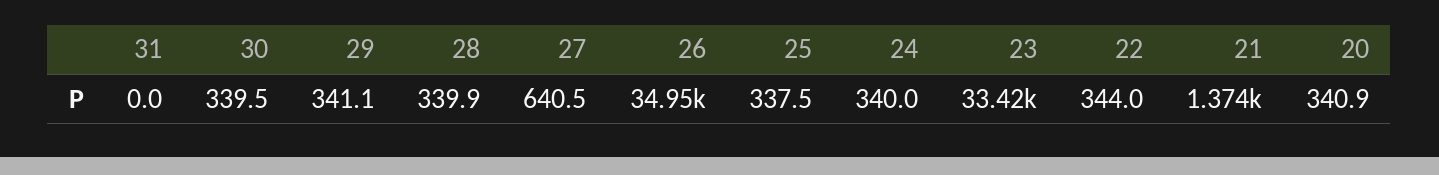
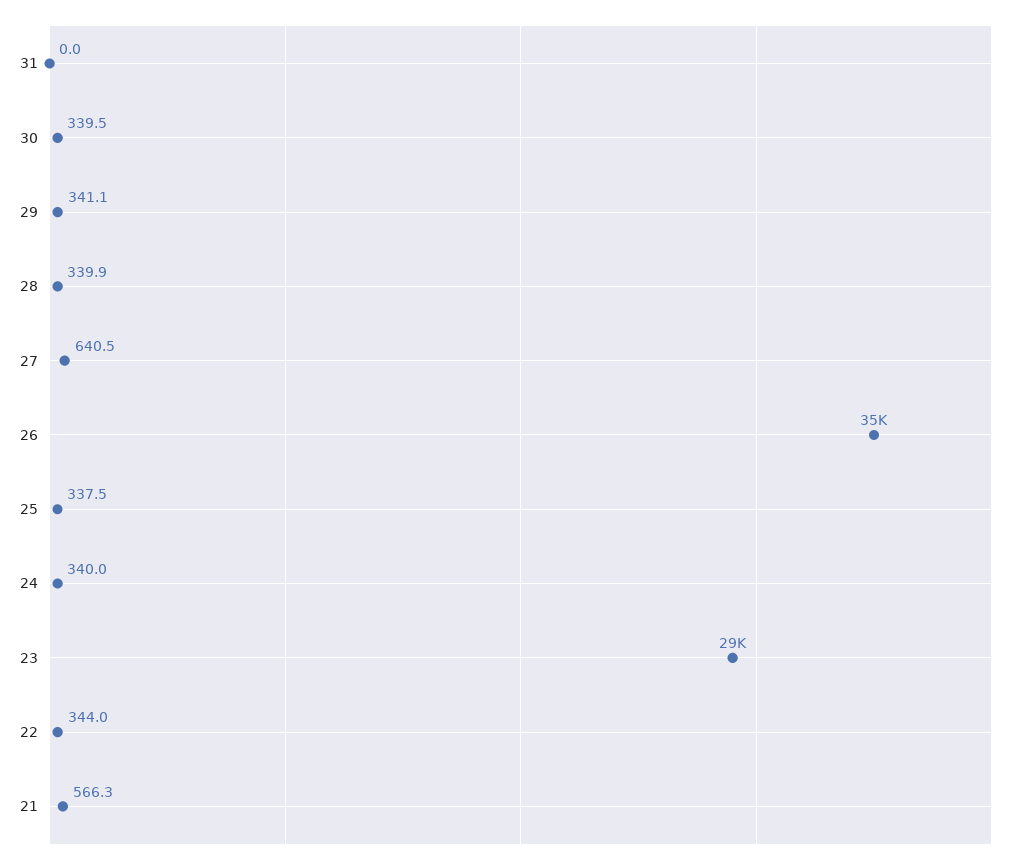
  {
    "31": 0,
    "30": 339.5,
    "29": 341.1,
    "28": 339.9,
    "27": 640.5,
    "26": 34950,
    "25": 337.5,
    "24": 340,
-   "23": 33420,
+   "23": 29000,
    "22": 344,
-   "21": 1374,
+   "21": 566.3
-   "20": 340.9
  }

